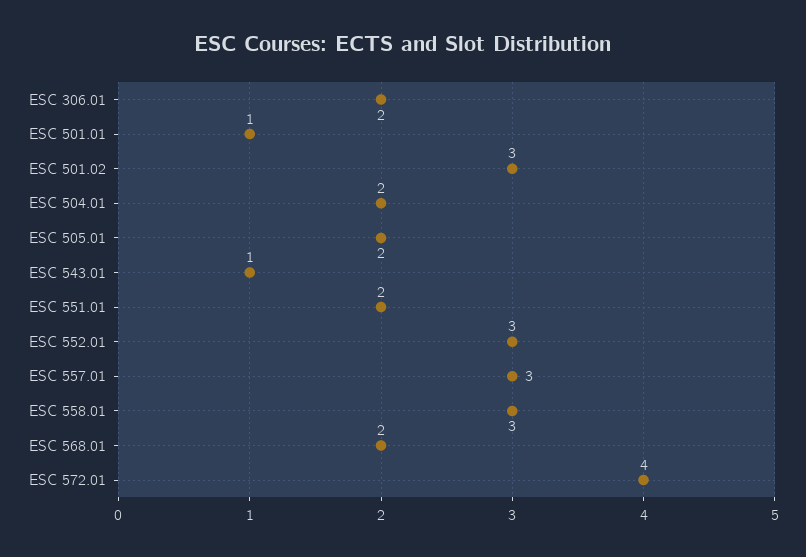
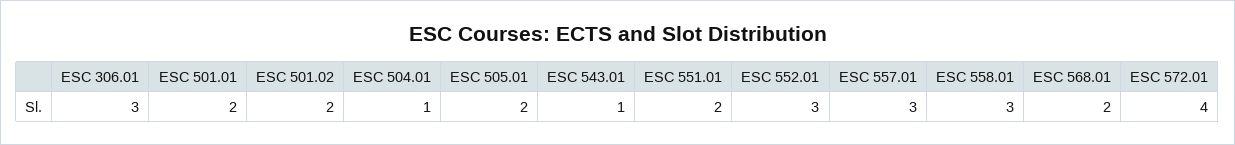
  {
-   "ESC 306.01": 2,
+   "ESC 306.01": 3,
-   "ESC 501.01": 1,
+   "ESC 501.01": 2,
-   "ESC 501.02": 3,
+   "ESC 501.02": 2,
-   "ESC 504.01": 2,
+   "ESC 504.01": 1,
    "ESC 505.01": 2,
    "ESC 543.01": 1,
    "ESC 551.01": 2,
    "ESC 552.01": 3,
    "ESC 557.01": 3,
    "ESC 558.01": 3,
    "ESC 568.01": 2,
    "ESC 572.01": 4
  }

